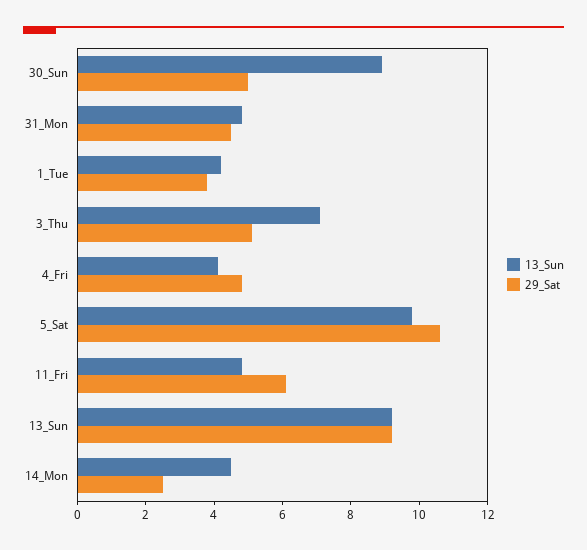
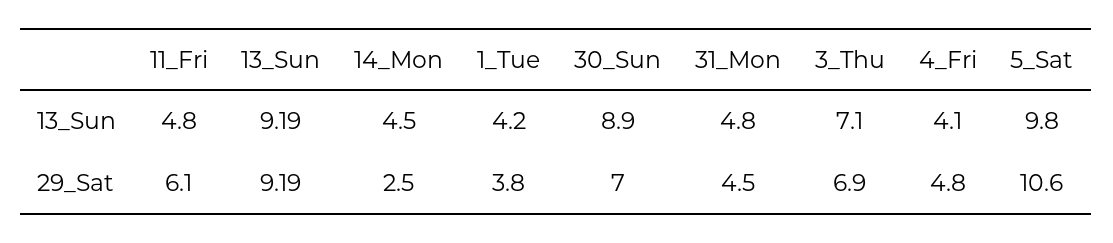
  {
    "13_Sun": {
      "30_Sun": 8.9,
      "31_Mon": 4.8,
      "1_Tue": 4.2,
      "3_Thu": 7.1,
      "4_Fri": 4.1,
      "5_Sat": 9.8,
      "11_Fri": 4.8,
      "13_Sun": 9.19,
      "14_Mon": 4.5
    },
    "29_Sat": {
-     "30_Sun": 5,
+     "30_Sun": 7,
      "31_Mon": 4.5,
      "1_Tue": 3.8,
-     "3_Thu": 5,
+     "3_Thu": 6.9,
      "4_Fri": 4.8,
      "5_Sat": 10.6,
      "11_Fri": 6.1,
      "13_Sun": 9.19,
      "14_Mon": 2.5
    }
  }

